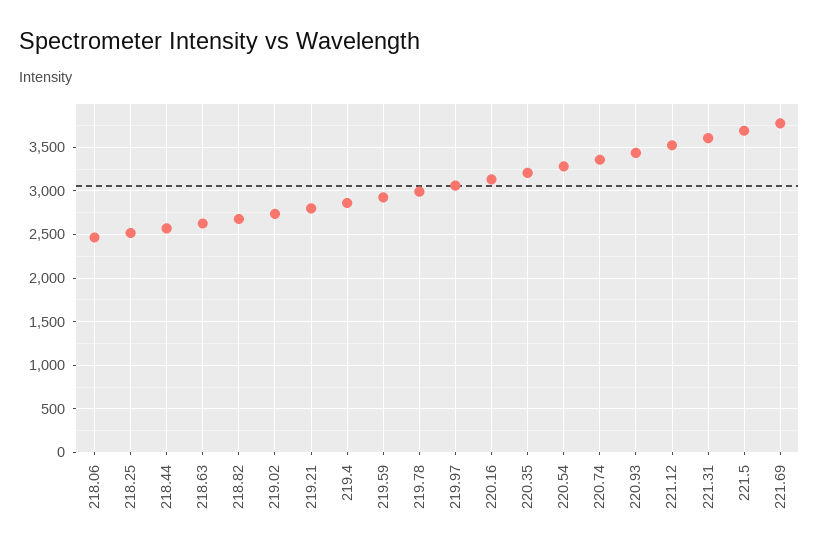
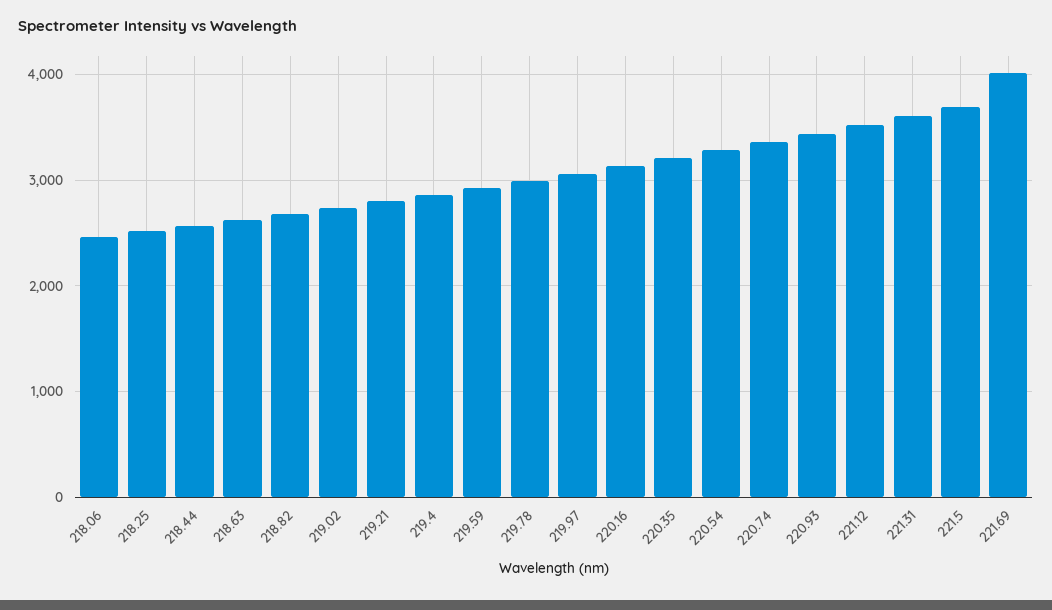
  {
    "218.06": 2500,
    "218.25": 2500,
    "218.44": 2600,
    "218.63": 2600,
    "218.82": 2700,
    "219.02": 2700,
    "219.21": 2800,
    "219.4": 2900,
    "219.59": 2900,
    "219.78": 3000,
    "219.97": 3100,
    "220.16": 3100,
    "220.35": 3200,
    "220.54": 3300,
    "220.74": 3400,
    "220.93": 3400,
    "221.12": 3500,
    "221.31": 3600,
    "221.5": 3700,
-   "221.69": 3800
+   "221.69": 4000
  }

